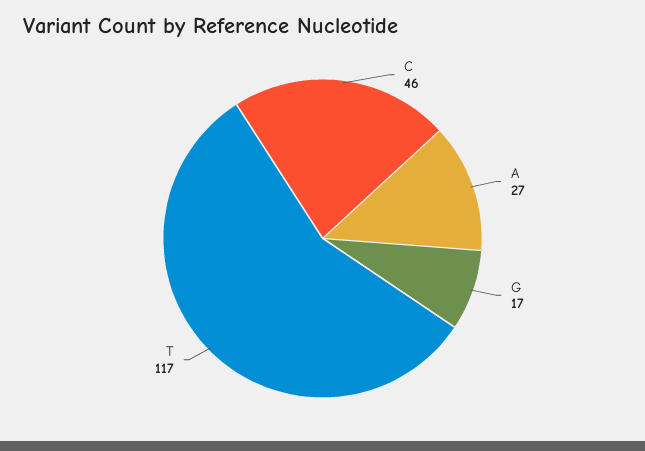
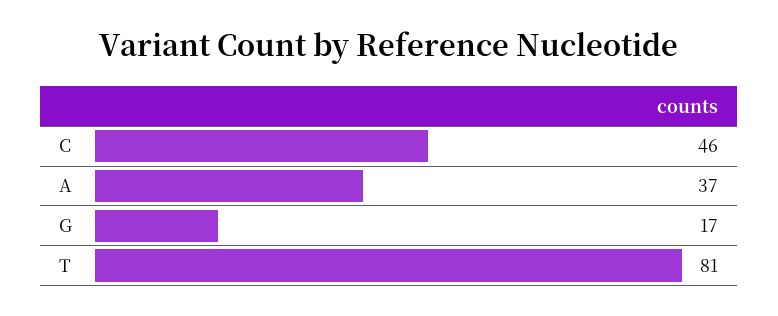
  {
    "C": 46,
-   "A": 27,
+   "A": 37,
    "G": 17,
-   "T": 117
+   "T": 81
  }

